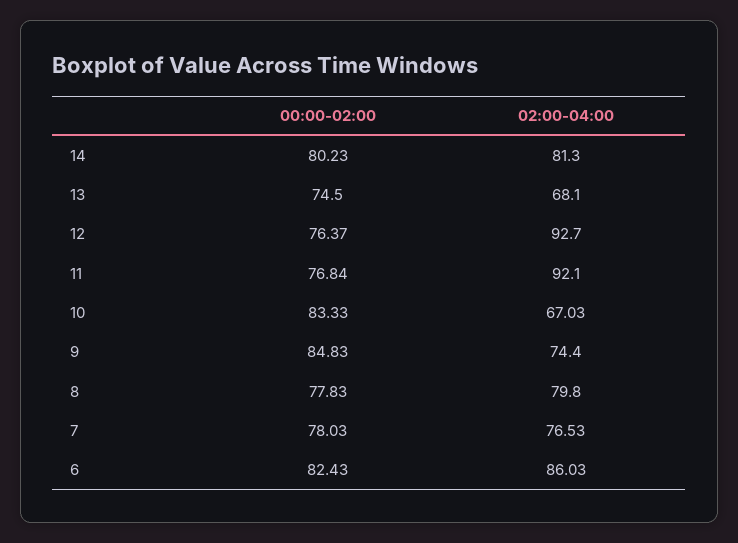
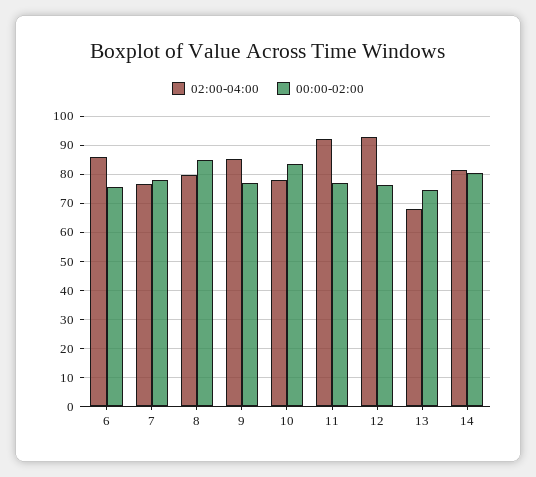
  {
    "00:00-02:00": {
      "14": 80.23,
      "13": 74.5,
      "12": 76.37,
      "11": 76.84,
      "10": 83.33,
-     "9": 84.83,
+     "9": 77.5,
-     "8": 77.83,
+     "8": 85,
      "7": 78.03,
-     "6": 82.43
+     "6": 75
    },
    "02:00-04:00": {
      "14": 81.3,
      "13": 68.1,
      "12": 92.7,
      "11": 92.1,
-     "10": 67.03,
+     "10": 77.5,
-     "9": 74.4,
+     "9": 85,
      "8": 79.8,
      "7": 76.53,
      "6": 86.03
    }
  }

